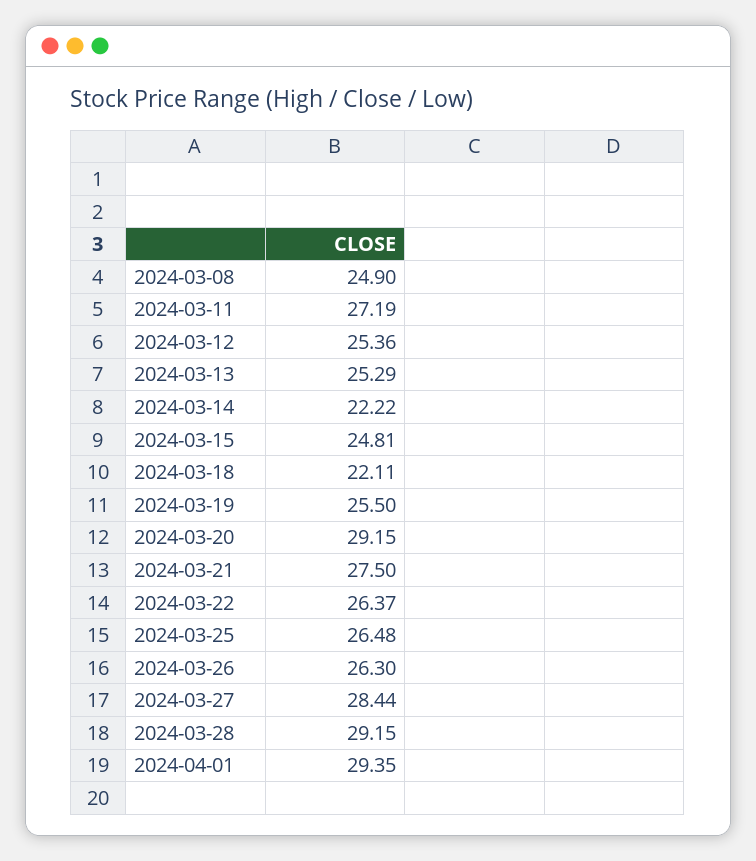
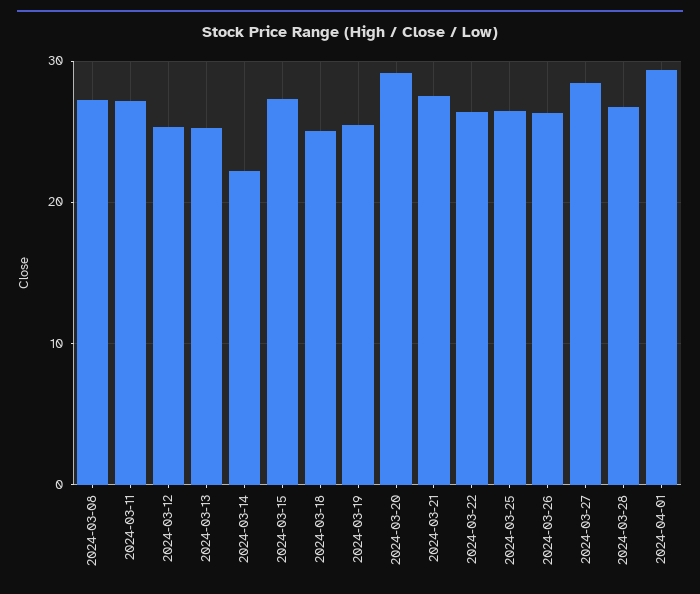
  {
-   "2024-03-08": 24.9,
+   "2024-03-08": 27,
    "2024-03-11": 27.19,
    "2024-03-12": 25.36,
    "2024-03-13": 25.29,
    "2024-03-14": 22.22,
-   "2024-03-15": 24.81,
+   "2024-03-15": 27,
-   "2024-03-18": 22.11,
+   "2024-03-18": 25,
    "2024-03-19": 25.5,
    "2024-03-20": 29.15,
    "2024-03-21": 27.5,
    "2024-03-22": 26.37,
    "2024-03-25": 26.48,
    "2024-03-26": 26.3,
    "2024-03-27": 28.44,
-   "2024-03-28": 29.15,
+   "2024-03-28": 27,
    "2024-04-01": 29.35
  }

